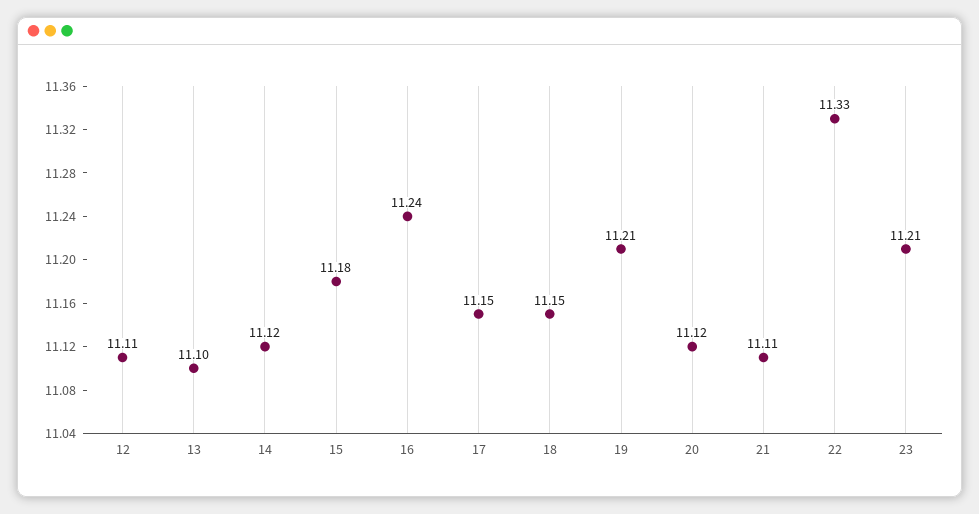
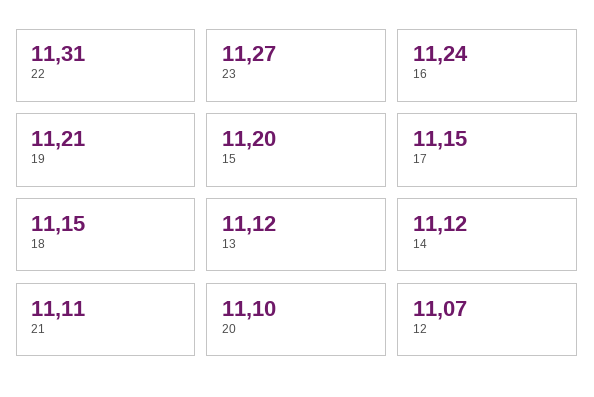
  {
-   "12": 11.11,
+   "12": 11.07,
-   "13": 11.1,
+   "13": 11.12,
    "14": 11.12,
-   "15": 11.18,
+   "15": 11.2,
    "16": 11.24,
    "17": 11.15,
    "18": 11.15,
    "19": 11.21,
-   "20": 11.12,
+   "20": 11.1,
    "21": 11.11,
-   "22": 11.33,
+   "22": 11.31,
-   "23": 11.21
+   "23": 11.27
  }

